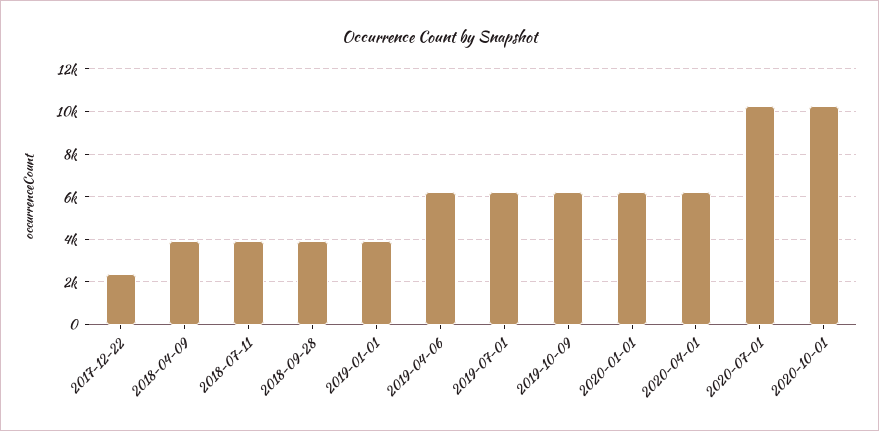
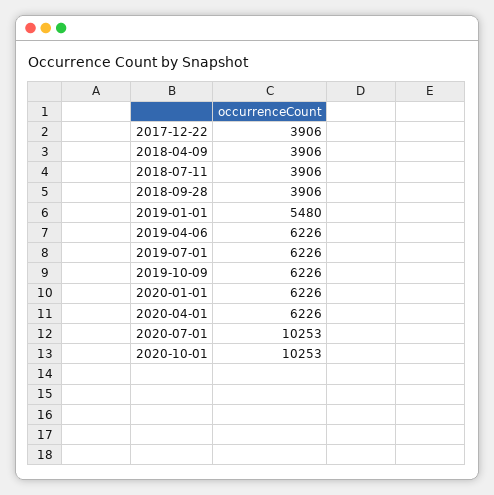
  {
-   "2017-12-22": 2500,
+   "2017-12-22": 3906,
    "2018-04-09": 3906,
    "2018-07-11": 3906,
    "2018-09-28": 3906,
-   "2019-01-01": 4000,
+   "2019-01-01": 5480,
    "2019-04-06": 6226,
    "2019-07-01": 6226,
    "2019-10-09": 6226,
    "2020-01-01": 6226,
    "2020-04-01": 6226,
    "2020-07-01": 10253,
    "2020-10-01": 10253
  }

